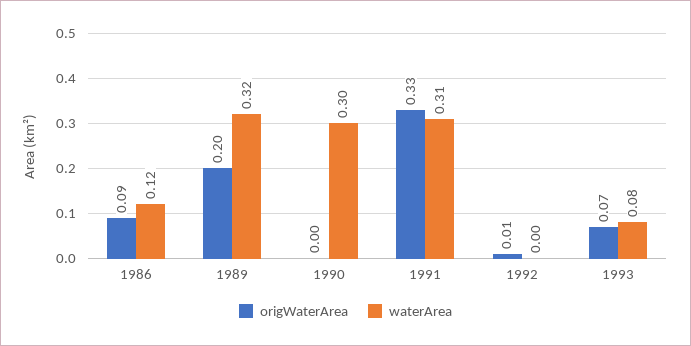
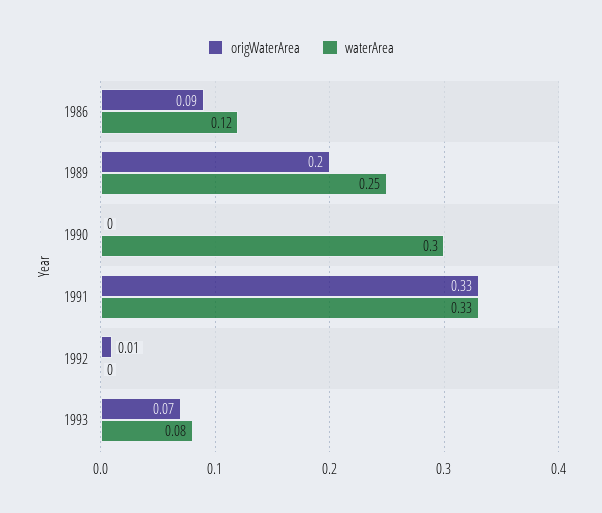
  {
    "origWaterArea": {
      "1986": 0.09,
      "1989": 0.2,
      "1990": 0,
      "1991": 0.33,
      "1992": 0.01,
      "1993": 0.07
    },
    "waterArea": {
      "1986": 0.12,
-     "1989": 0.32,
+     "1989": 0.25,
      "1990": 0.3,
-     "1991": 0.31,
+     "1991": 0.33,
      "1992": 0,
      "1993": 0.08
    }
  }

